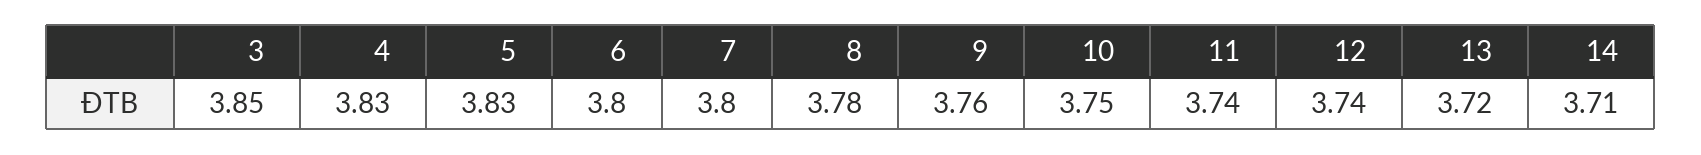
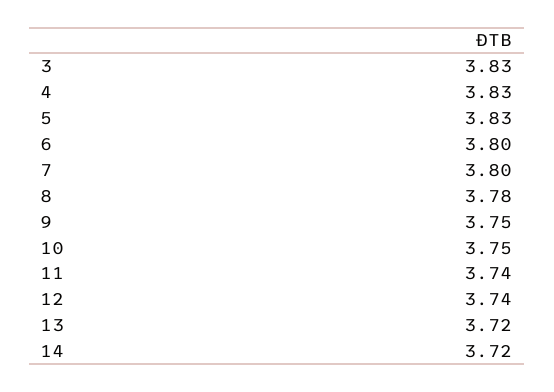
  {
-   "3": 3.85,
+   "3": 3.83,
    "4": 3.83,
    "5": 3.83,
    "6": 3.8,
    "7": 3.8,
    "8": 3.78,
-   "9": 3.76,
+   "9": 3.75,
    "10": 3.75,
    "11": 3.74,
    "12": 3.74,
    "13": 3.72,
-   "14": 3.71
+   "14": 3.72
  }

